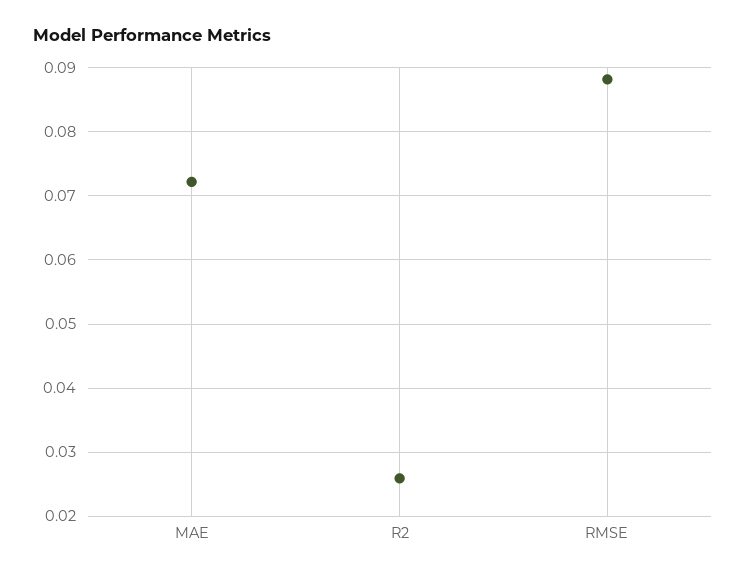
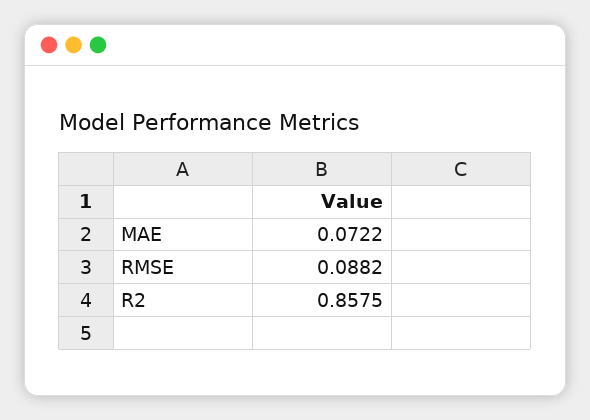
  {
    "MAE": 0.0722,
-   "R2": 0.026,
+   "R2": 0.8575,
    "RMSE": 0.0882
  }

